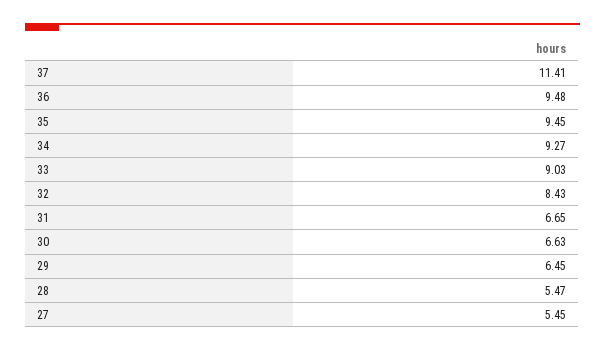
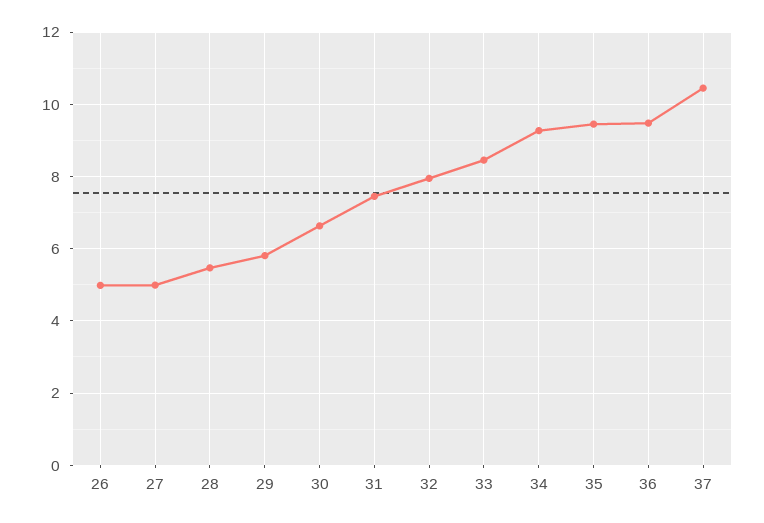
  {
-   "37": 11.41,
+   "37": 10.4,
    "36": 9.48,
    "35": 9.45,
    "34": 9.27,
-   "33": 9.03,
+   "33": 8.4,
-   "32": 8.43,
+   "32": 8,
-   "31": 6.65,
+   "31": 7.4,
    "30": 6.63,
-   "29": 6.45,
+   "29": 5.8,
    "28": 5.47,
-   "27": 5.45
+   "27": 5,
+   "26": 5
  }

